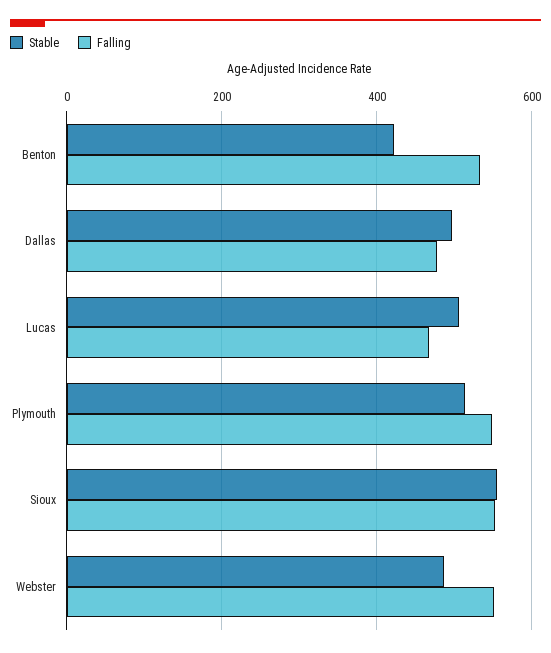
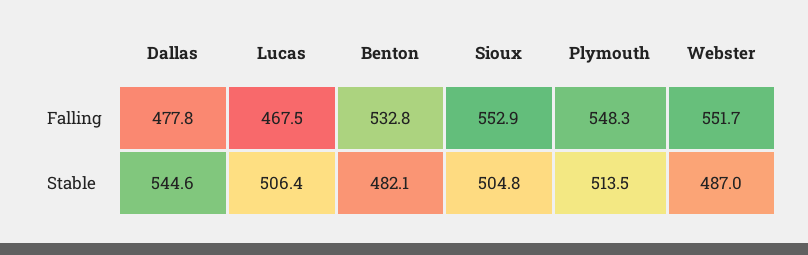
  {
    "Stable": {
-     "Benton": 420,
+     "Benton": 482.1,
-     "Dallas": 500,
+     "Dallas": 544.6,
      "Lucas": 506.4,
      "Plymouth": 513.5,
-     "Sioux": 560,
+     "Sioux": 504.8,
      "Webster": 487
    },
    "Falling": {
      "Benton": 532.8,
      "Dallas": 477.8,
      "Lucas": 467.5,
      "Plymouth": 548.3,
      "Sioux": 552.9,
      "Webster": 551.7
    }
  }

